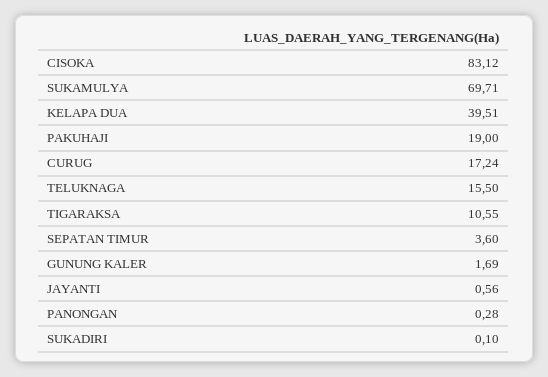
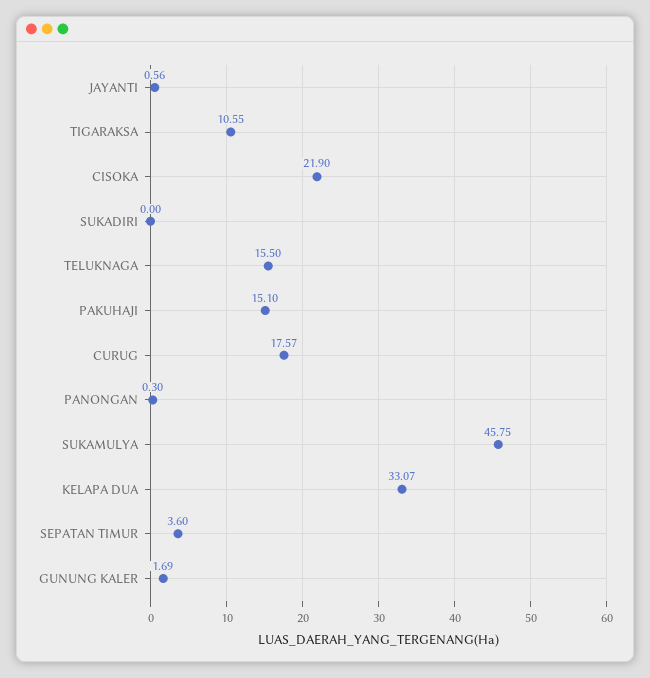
  {
-   "CISOKA": 83.12,
+   "CISOKA": 21.9,
-   "SUKAMULYA": 69.71,
+   "SUKAMULYA": 45.75,
-   "KELAPA DUA": 39.51,
+   "KELAPA DUA": 33.07,
-   "PAKUHAJI": 19,
+   "PAKUHAJI": 15.1,
-   "CURUG": 17.24,
+   "CURUG": 17.57,
    "TELUKNAGA": 15.5,
    "TIGARAKSA": 10.55,
    "SEPATAN TIMUR": 3.6,
    "GUNUNG KALER": 1.69,
    "JAYANTI": 0.56,
-   "PANONGAN": 0.28,
+   "PANONGAN": 0.3,
-   "SUKADIRI": 0.1
+   "SUKADIRI": 0
  }

